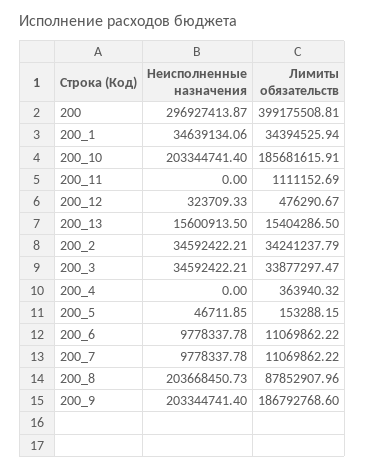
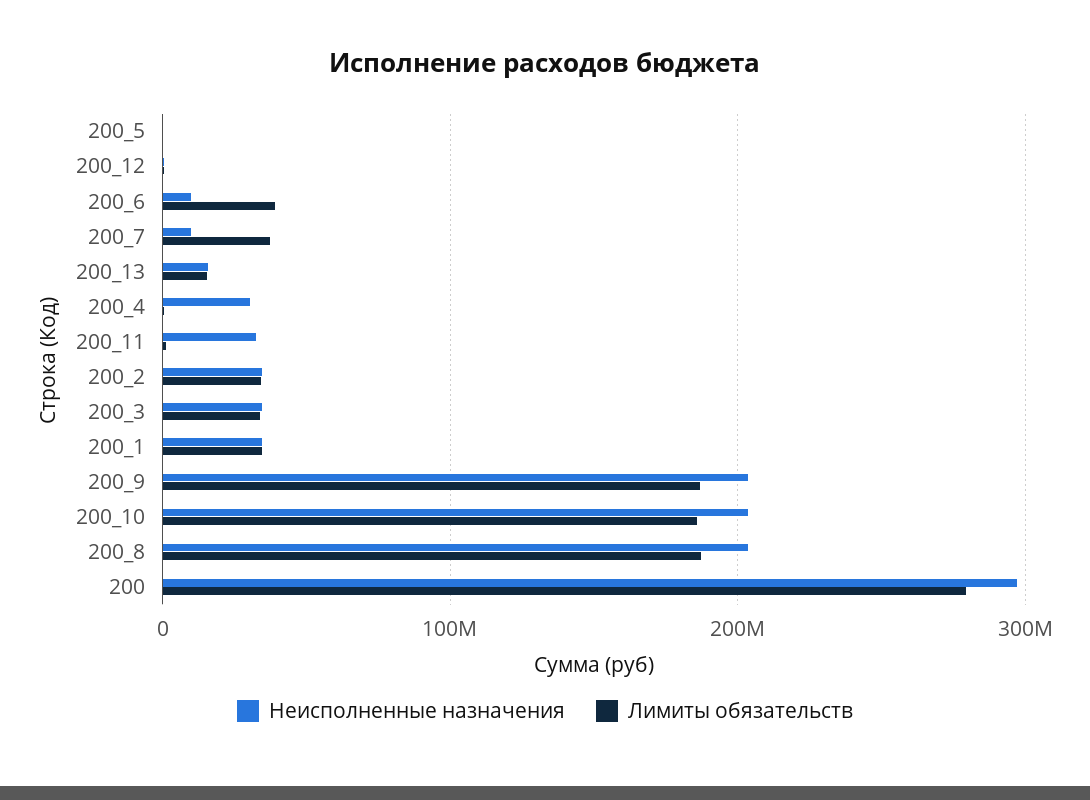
  {
    "Неисполненные назначения": {
      "200": 296927413.87,
      "200_1": 34639134.06,
      "200_10": 203344741.4,
-     "200_11": 0,
+     "200_11": 30000000,
      "200_12": 323709.33,
      "200_13": 15600913.5,
      "200_2": 34592422.21,
      "200_3": 34592422.21,
-     "200_4": 0,
+     "200_4": 30000000,
      "200_5": 46711.85,
      "200_6": 9778337.78,
      "200_7": 9778337.78,
      "200_8": 203668450.73,
      "200_9": 203344741.4
    },
    "Лимиты обязательств": {
-     "200": 399175508.81,
+     "200": 280000000,
      "200_1": 34394525.94,
      "200_10": 185681615.91,
      "200_11": 1111152.69,
      "200_12": 476290.67,
      "200_13": 15404286.5,
      "200_2": 34241237.79,
      "200_3": 33877297.47,
      "200_4": 363940.32,
      "200_5": 153288.15,
-     "200_6": 11069862.22,
+     "200_6": 40000000,
-     "200_7": 11069862.22,
+     "200_7": 40000000,
-     "200_8": 87852907.96,
+     "200_8": 190000000,
      "200_9": 186792768.6
    }
  }

